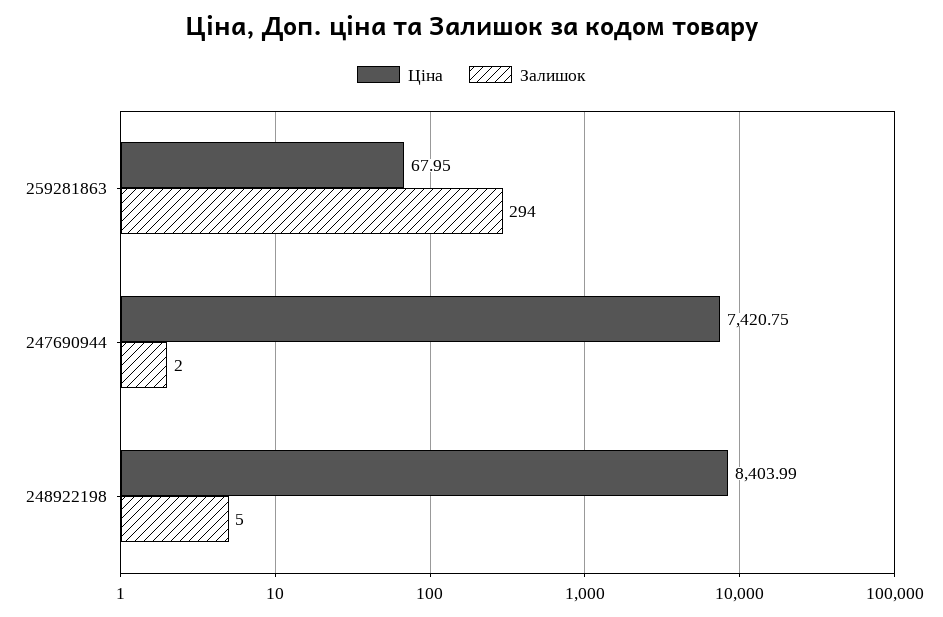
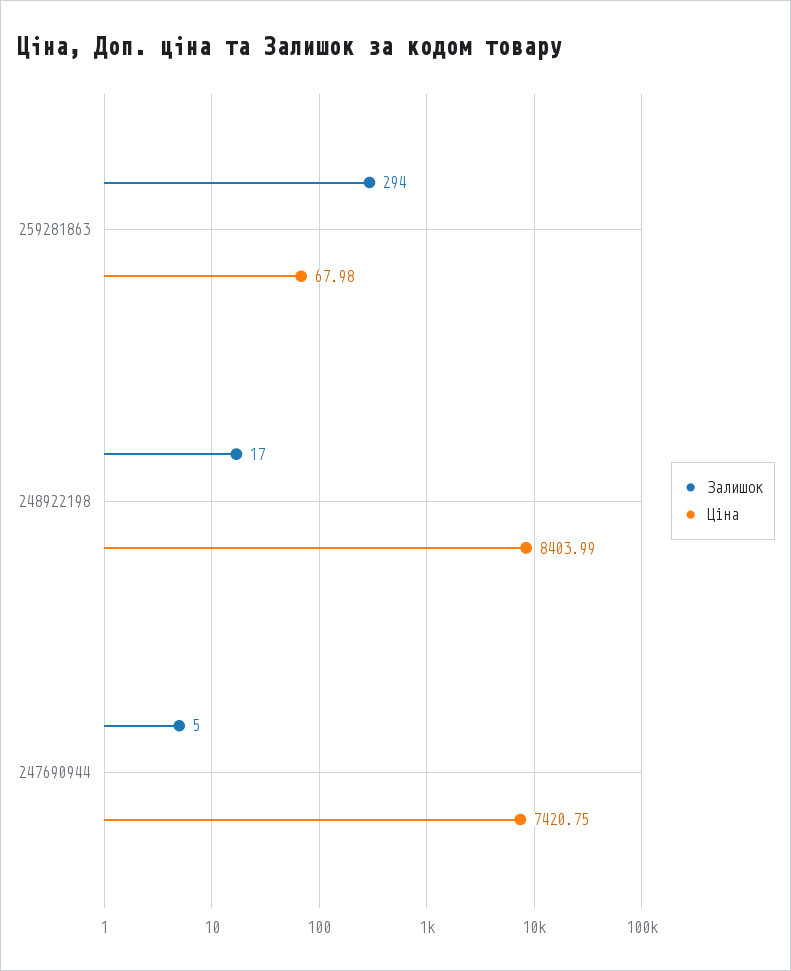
  {
    "Ціна": {
-     "259281863": 67.95,
+     "259281863": 67.98,
      "247690944": 7420.75,
      "248922198": 8403.99
    },
    "Залишок": {
      "259281863": 294,
-     "247690944": 2,
+     "247690944": 5,
-     "248922198": 5
+     "248922198": 17
    }
  }

